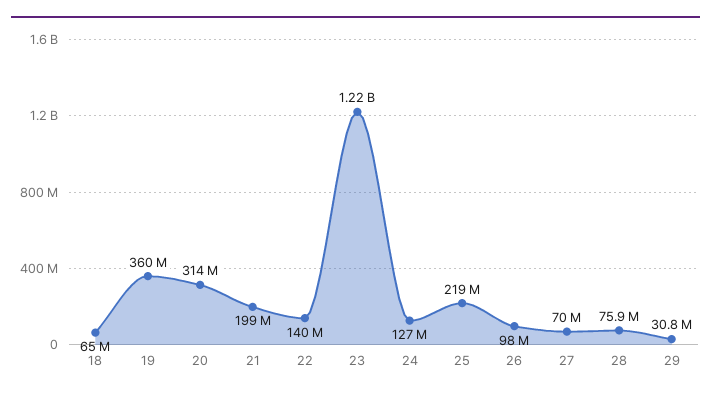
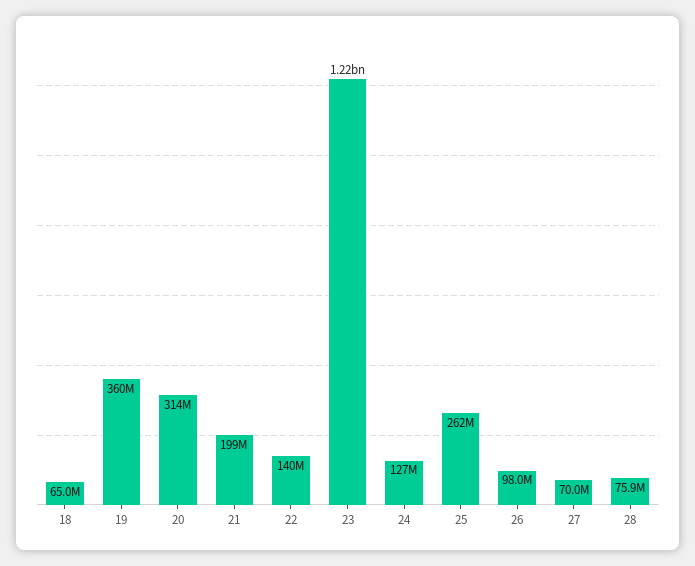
  {
    "18": 65000000,
    "19": 360000000,
    "20": 314000000,
    "21": 199000000,
    "22": 140000000,
    "23": 1220000000,
    "24": 127000000,
-   "25": 219000000,
+   "25": 262000000,
    "26": 98000000,
    "27": 70000000,
-   "28": 75900000,
+   "28": 75900000
-   "29": 30800000
  }

